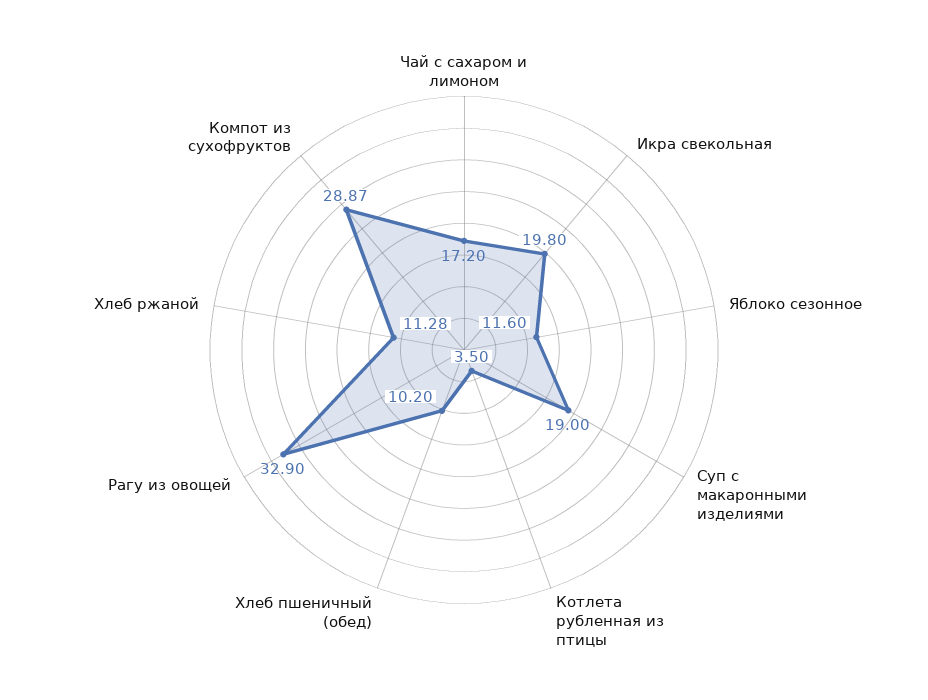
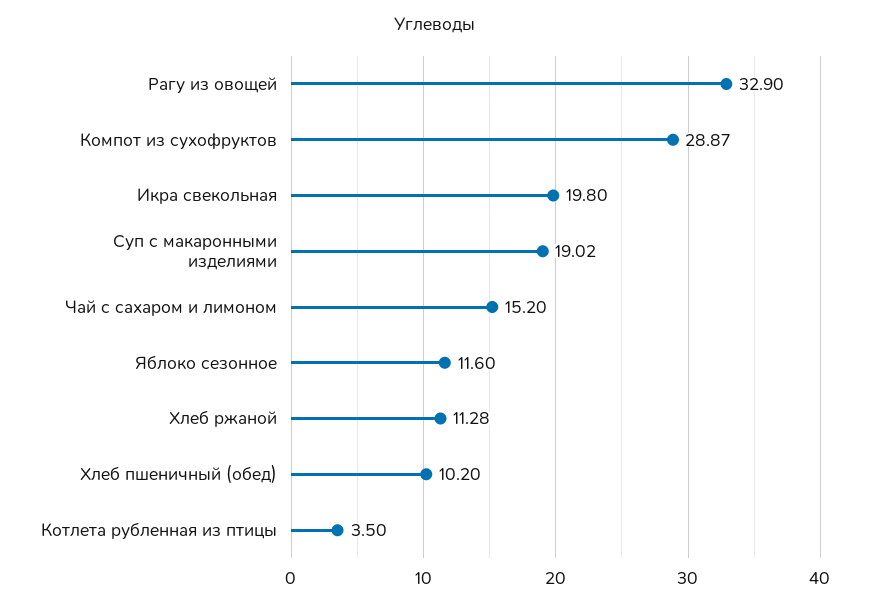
  {
-   "Чай с сахаром и лимоном": 17.2,
+   "Чай с сахаром и лимоном": 15.2,
    "Икра свекольная": 19.8,
    "Яблоко сезонное": 11.6,
-   "Суп с макаронными изделиями": 19,
+   "Суп с макаронными изделиями": 19.02,
    "Котлета рубленная из птицы": 3.5,
    "Хлеб пшеничный (обед)": 10.2,
    "Рагу из овощей": 32.9,
    "Хлеб ржаной": 11.28,
    "Компот из сухофруктов": 28.87
  }

